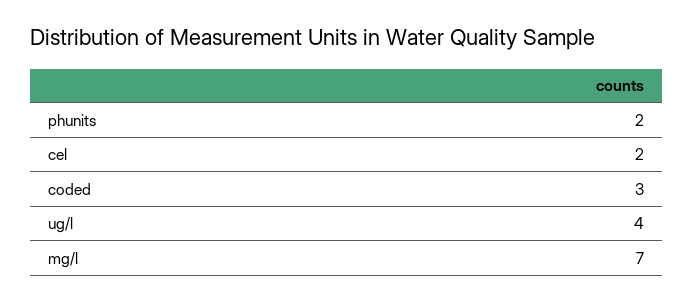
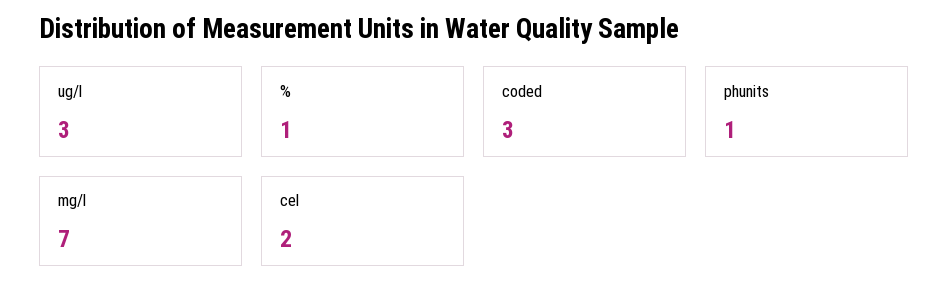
  {
-   "phunits": 2,
+   "phunits": 1,
    "cel": 2,
    "coded": 3,
-   "ug/l": 4,
+   "ug/l": 3,
-   "mg/l": 7
+   "mg/l": 7,
+   "%": 1
  }

